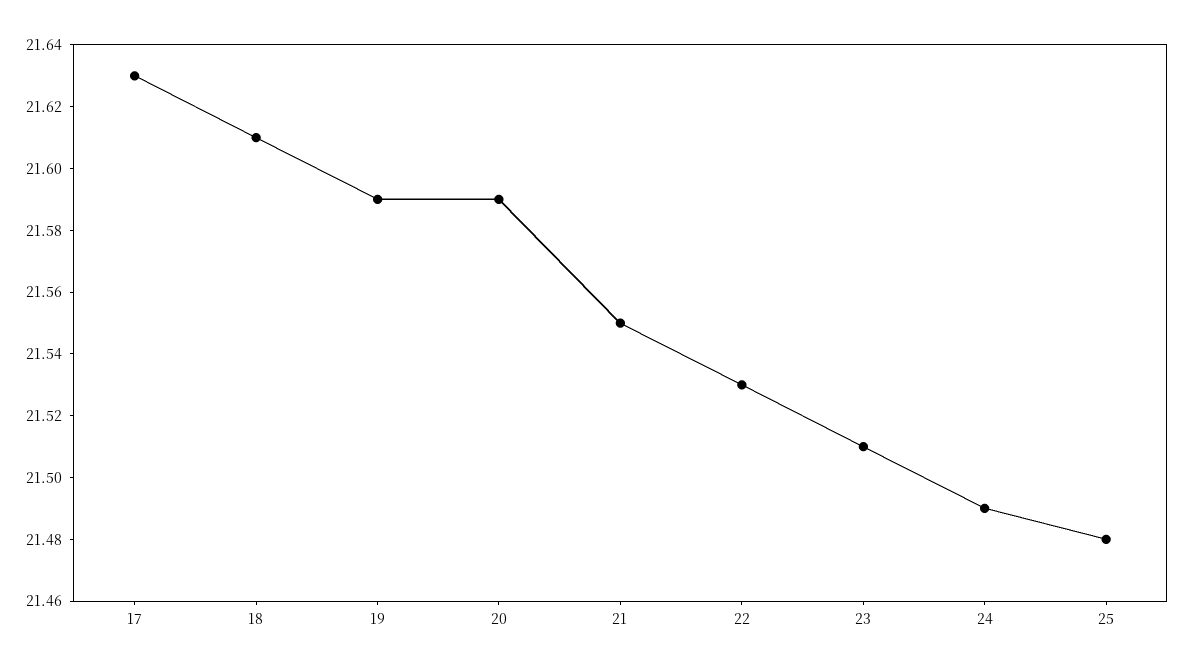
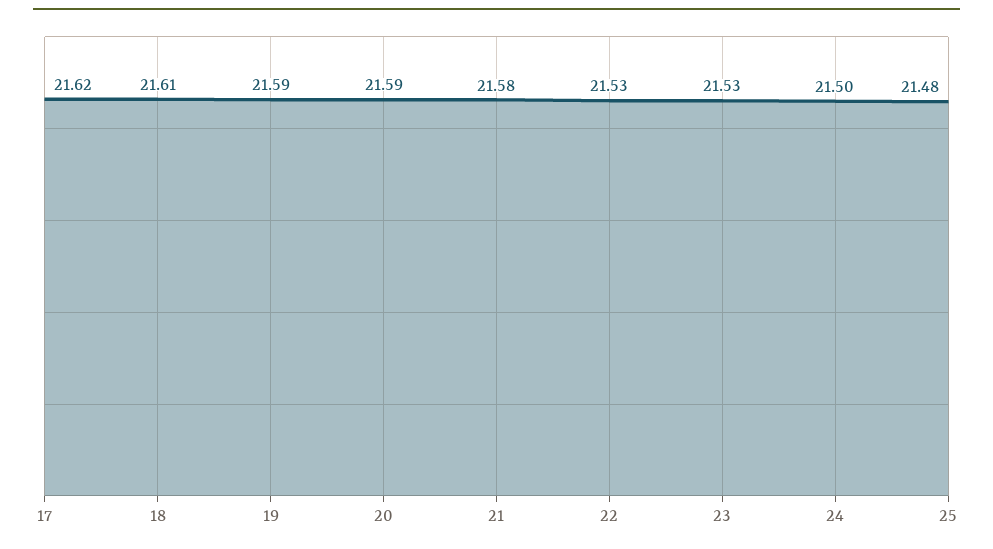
  {
-   "17": 21.63,
+   "17": 21.62,
    "18": 21.61,
    "19": 21.59,
    "20": 21.59,
-   "21": 21.55,
+   "21": 21.58,
    "22": 21.53,
-   "23": 21.51,
+   "23": 21.53,
-   "24": 21.49,
+   "24": 21.5,
    "25": 21.48
  }

